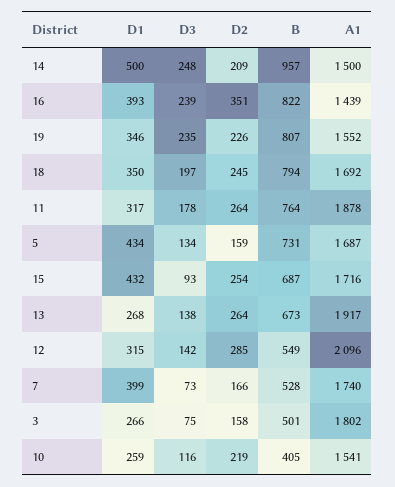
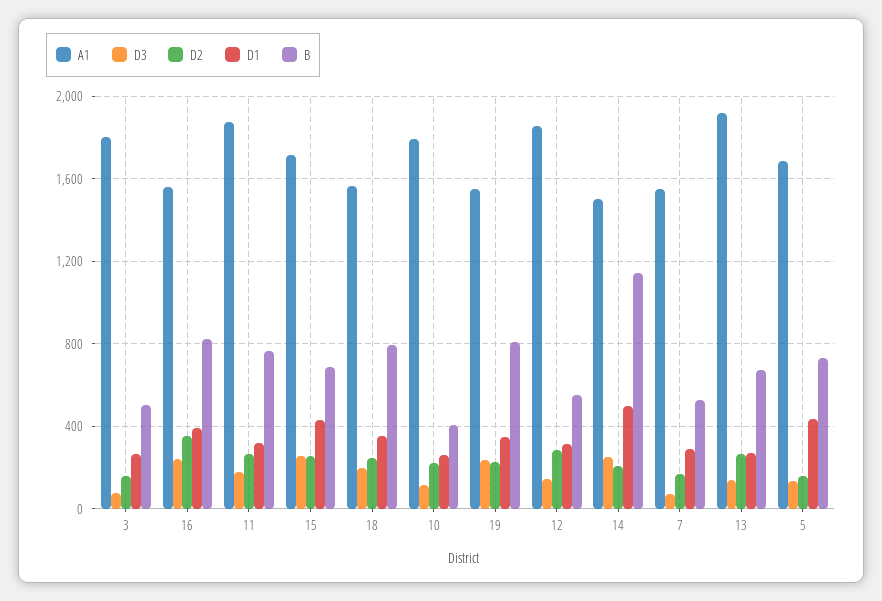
  {
    "D1": {
      "14": 500,
      "16": 393,
      "19": 346,
      "18": 350,
      "11": 317,
      "5": 434,
      "15": 432,
      "13": 268,
      "12": 315,
-     "7": 399,
+     "7": 300,
      "3": 266,
      "10": 259
    },
    "D3": {
      "14": 248,
      "16": 239,
      "19": 235,
      "18": 197,
      "11": 178,
      "5": 134,
-     "15": 93,
+     "15": 250,
      "13": 138,
      "12": 142,
      "7": 73,
      "3": 75,
      "10": 116
    },
    "D2": {
      "14": 209,
      "16": 351,
      "19": 226,
      "18": 245,
      "11": 264,
      "5": 159,
      "15": 254,
      "13": 264,
      "12": 285,
      "7": 166,
      "3": 158,
      "10": 219
    },
    "B": {
-     "14": 957,
+     "14": 1150,
      "16": 822,
      "19": 807,
      "18": 794,
      "11": 764,
      "5": 731,
      "15": 687,
      "13": 673,
      "12": 549,
      "7": 528,
      "3": 501,
      "10": 405
    },
    "A1": {
      "14": 1500,
-     "16": 1439,
+     "16": 1550,
      "19": 1552,
-     "18": 1692,
+     "18": 1550,
      "11": 1878,
      "5": 1687,
      "15": 1716,
      "13": 1917,
-     "12": 2096,
+     "12": 1850,
-     "7": 1740,
+     "7": 1550,
      "3": 1802,
-     "10": 1541
+     "10": 1800
    }
  }

